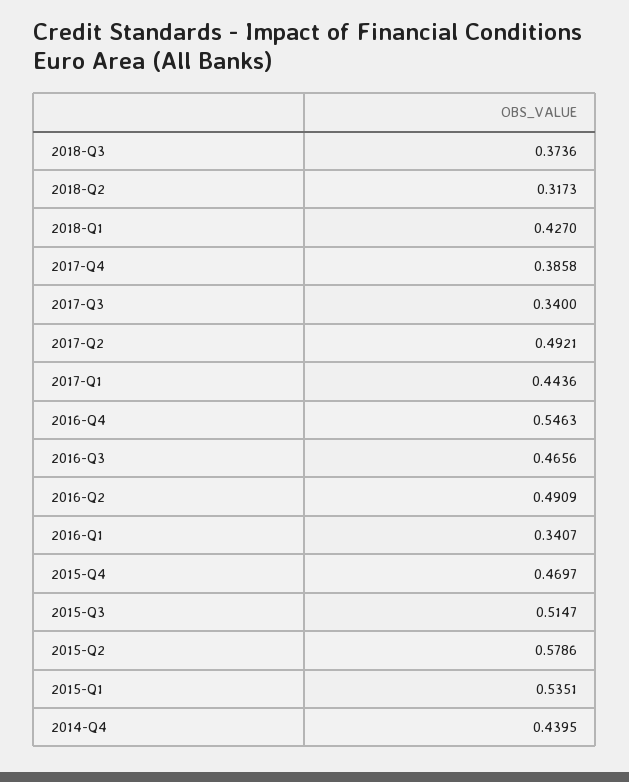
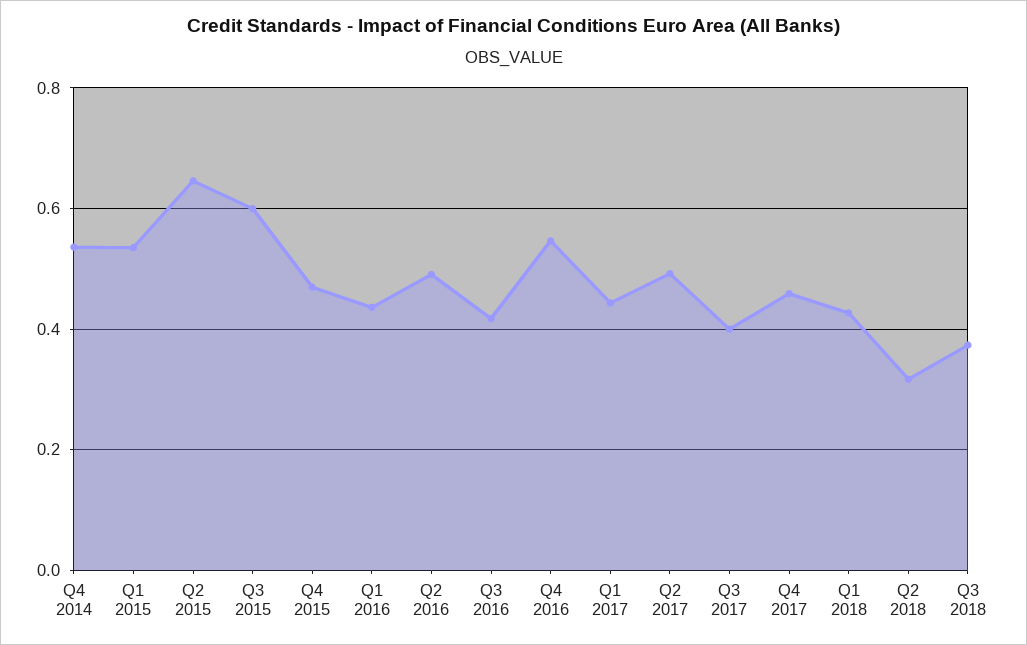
  {
    "2018-Q3": 0.3736,
    "2018-Q2": 0.3173,
    "2018-Q1": 0.427,
-   "2017-Q4": 0.3858,
+   "2017-Q4": 0.46,
-   "2017-Q3": 0.34,
+   "2017-Q3": 0.4,
    "2017-Q2": 0.4921,
    "2017-Q1": 0.4436,
    "2016-Q4": 0.5463,
-   "2016-Q3": 0.4656,
+   "2016-Q3": 0.42,
    "2016-Q2": 0.4909,
-   "2016-Q1": 0.3407,
+   "2016-Q1": 0.44,
    "2015-Q4": 0.4697,
-   "2015-Q3": 0.5147,
+   "2015-Q3": 0.6,
-   "2015-Q2": 0.5786,
+   "2015-Q2": 0.64,
    "2015-Q1": 0.5351,
-   "2014-Q4": 0.4395
+   "2014-Q4": 0.54
  }

